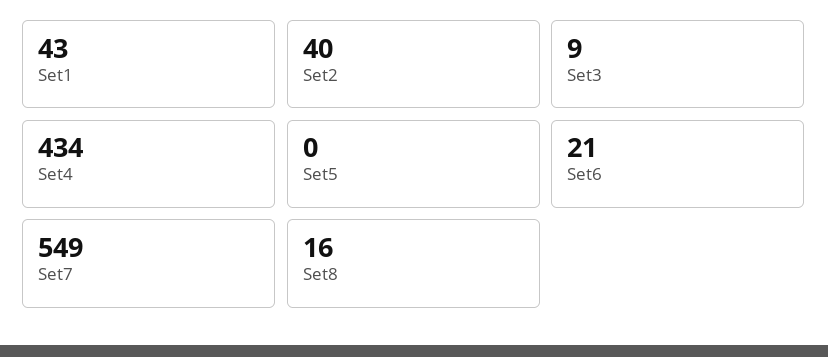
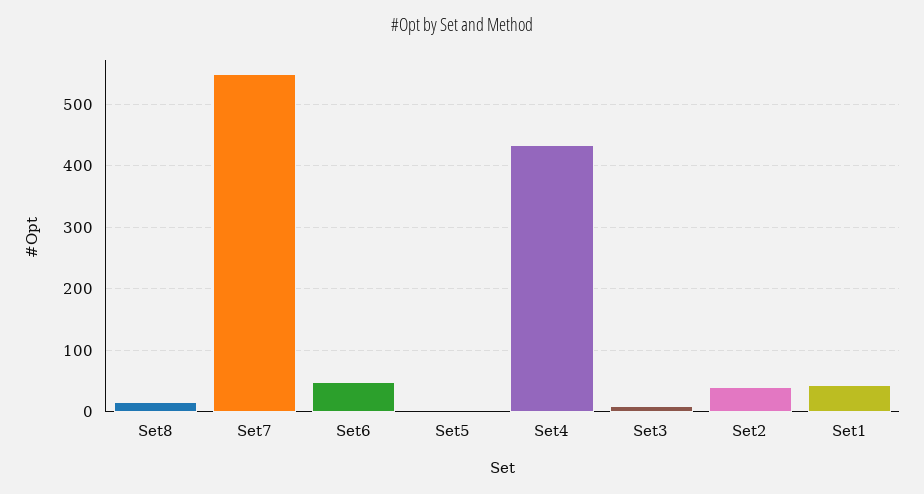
  {
    "Set1": 43,
    "Set2": 40,
    "Set3": 9,
    "Set4": 434,
    "Set5": 0,
-   "Set6": 21,
+   "Set6": 50,
    "Set7": 549,
    "Set8": 16
  }

